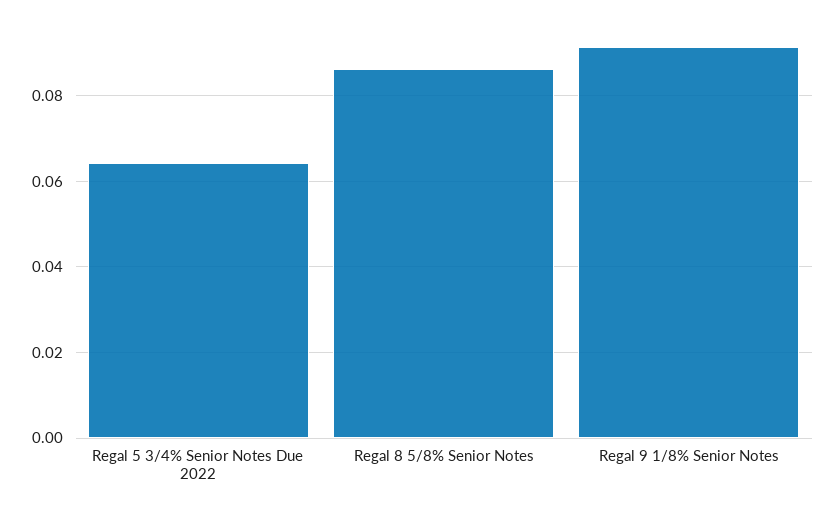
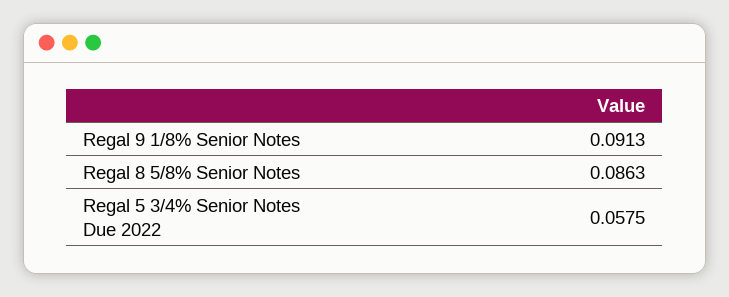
  {
-   "Regal 5 3/4% Senior Notes Due 2022": 0.064,
+   "Regal 5 3/4% Senior Notes Due 2022": 0.0575,
    "Regal 8 5/8% Senior Notes": 0.0863,
    "Regal 9 1/8% Senior Notes": 0.0913
  }

